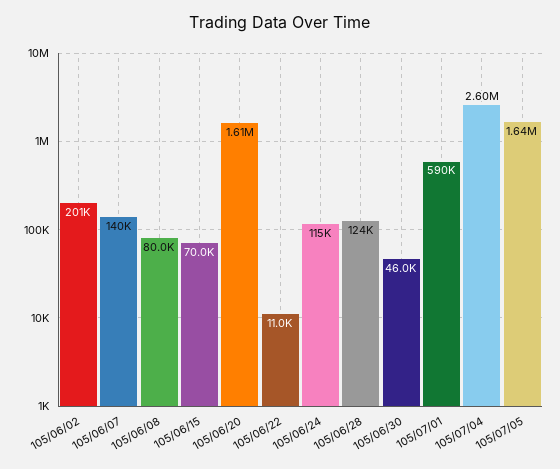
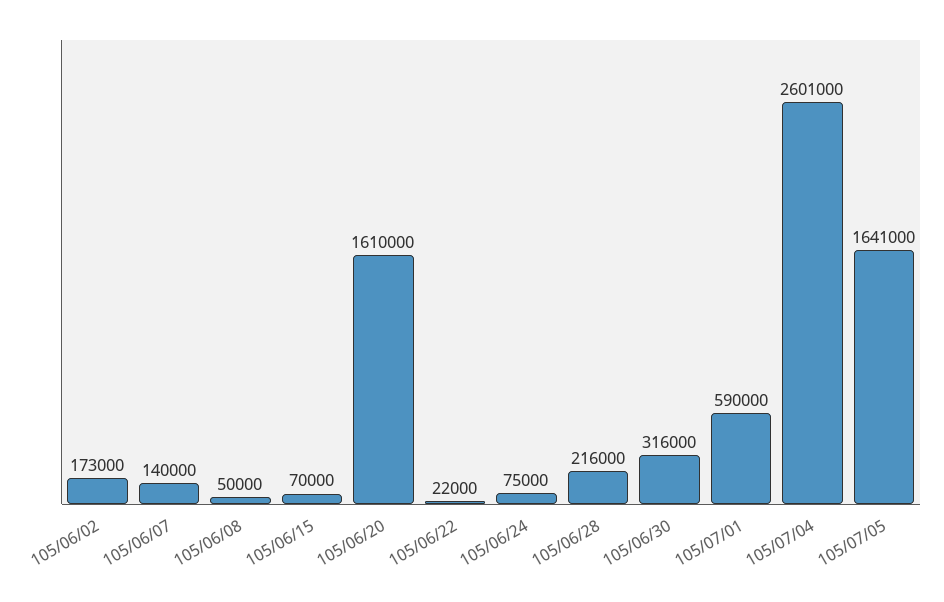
  {
-   "105/06/02": 201000,
+   "105/06/02": 173000,
    "105/06/07": 140000,
-   "105/06/08": 80000,
+   "105/06/08": 50000,
    "105/06/15": 70000,
    "105/06/20": 1610000,
-   "105/06/22": 11000,
+   "105/06/22": 22000,
-   "105/06/24": 115000,
+   "105/06/24": 75000,
-   "105/06/28": 124000,
+   "105/06/28": 216000,
-   "105/06/30": 46000,
+   "105/06/30": 316000,
    "105/07/01": 590000,
    "105/07/04": 2601000,
    "105/07/05": 1641000
  }

